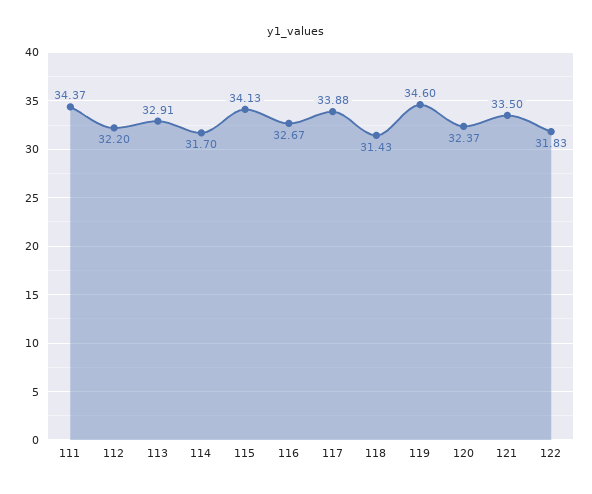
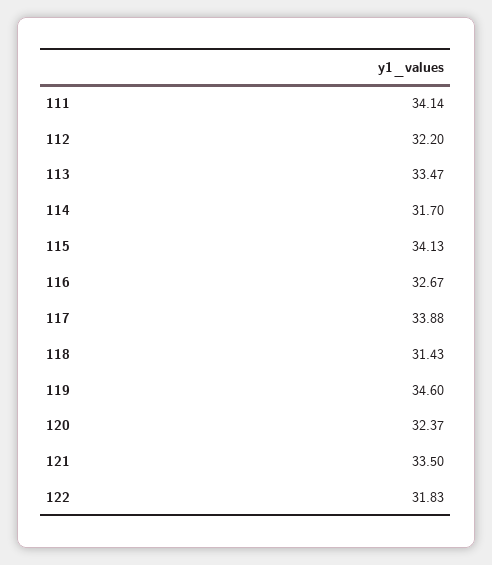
  {
-   "111": 34.37,
+   "111": 34.14,
    "112": 32.2,
-   "113": 32.91,
+   "113": 33.47,
    "114": 31.7,
    "115": 34.13,
    "116": 32.67,
    "117": 33.88,
    "118": 31.43,
    "119": 34.6,
    "120": 32.37,
    "121": 33.5,
    "122": 31.83
  }

